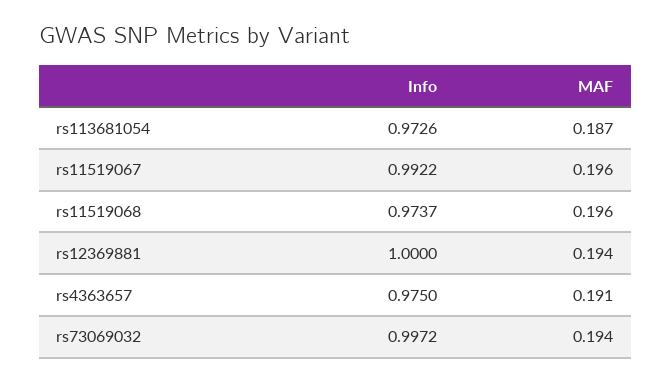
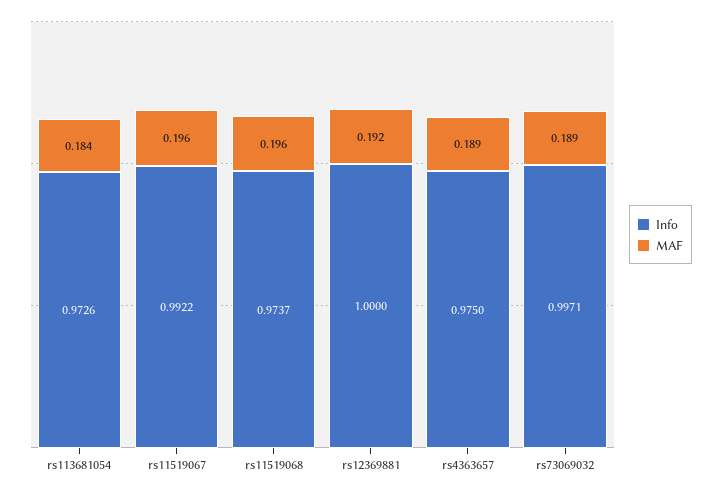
  {
    "Info": {
      "rs113681054": 0.9726,
      "rs11519067": 0.9922,
      "rs11519068": 0.9737,
      "rs12369881": 1,
      "rs4363657": 0.975,
-     "rs73069032": 0.9972
+     "rs73069032": 0.9971
    },
    "MAF": {
-     "rs113681054": 0.187,
+     "rs113681054": 0.184,
      "rs11519067": 0.196,
      "rs11519068": 0.196,
-     "rs12369881": 0.194,
+     "rs12369881": 0.192,
-     "rs4363657": 0.191,
+     "rs4363657": 0.189,
-     "rs73069032": 0.194
+     "rs73069032": 0.189
    }
  }

